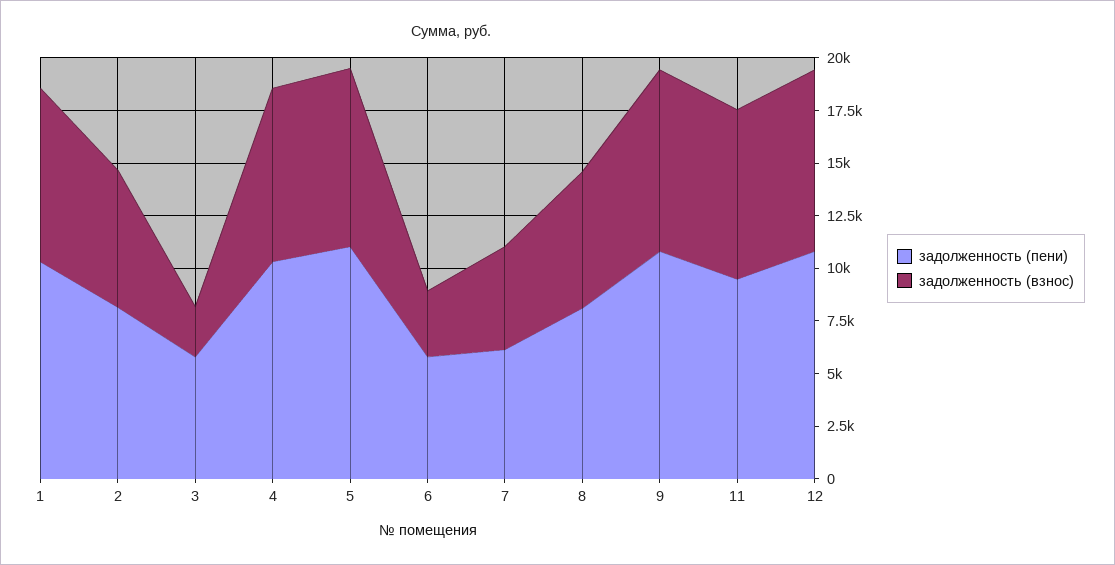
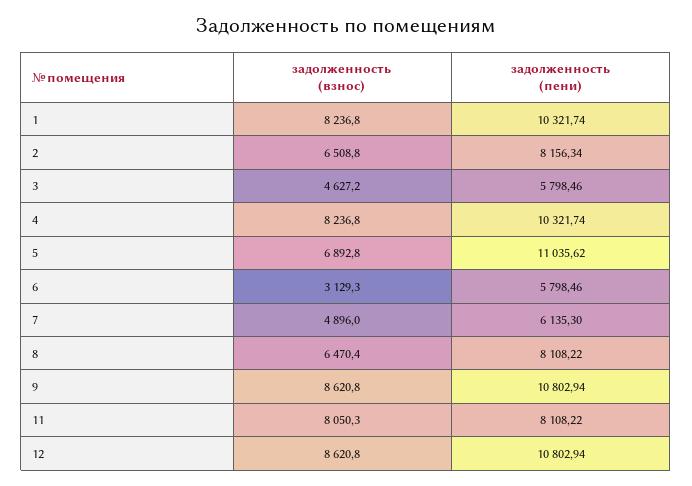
  {
    "задолженность (пени)": {
      "1": 10321.74,
      "2": 8156.34,
      "3": 5798.46,
      "4": 10321.74,
      "5": 11035.62,
      "6": 5798.46,
      "7": 6135.3,
      "8": 8108.22,
      "9": 10802.94,
-     "11": 9500,
+     "11": 8108.22,
      "12": 10802.94
    },
    "задолженность (взнос)": {
      "1": 8236.8,
      "2": 6508.8,
-     "3": 2500,
+     "3": 4627.2,
      "4": 8236.8,
-     "5": 8500,
+     "5": 6892.8,
      "6": 3129.3,
      "7": 4896,
      "8": 6470.4,
      "9": 8620.8,
      "11": 8050.3,
      "12": 8620.8
    }
  }

